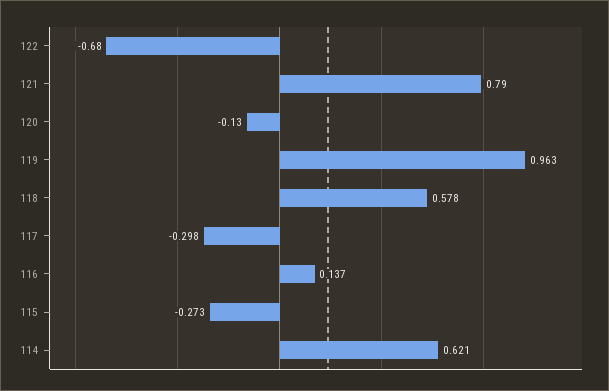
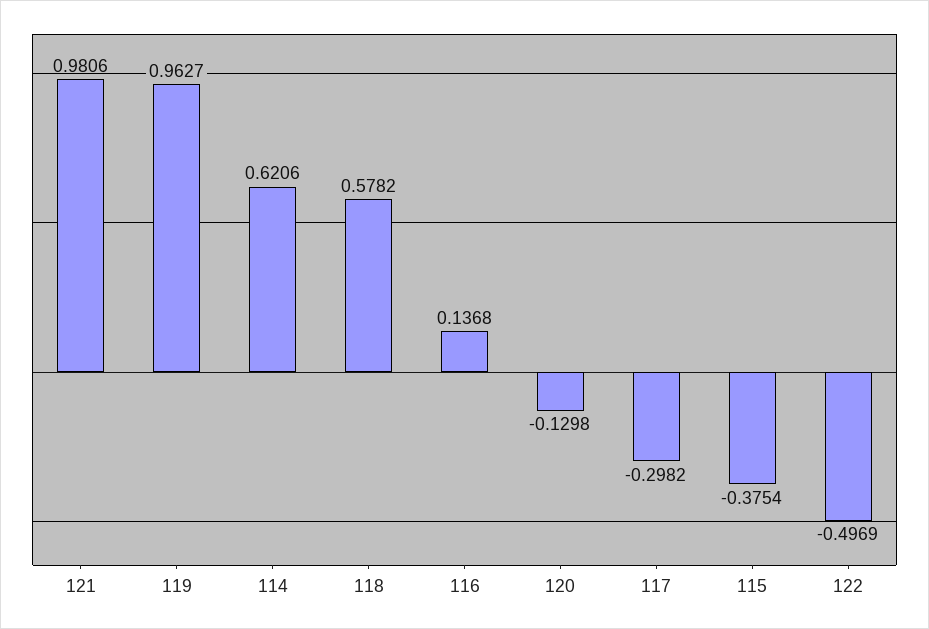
  {
-   "122": -0.68,
+   "122": -0.4969,
-   "121": 0.79,
+   "121": 0.9806,
    "120": -0.1298,
    "119": 0.9627,
    "118": 0.5782,
    "117": -0.2982,
    "116": 0.1368,
-   "115": -0.273,
+   "115": -0.3754,
    "114": 0.6206
  }

